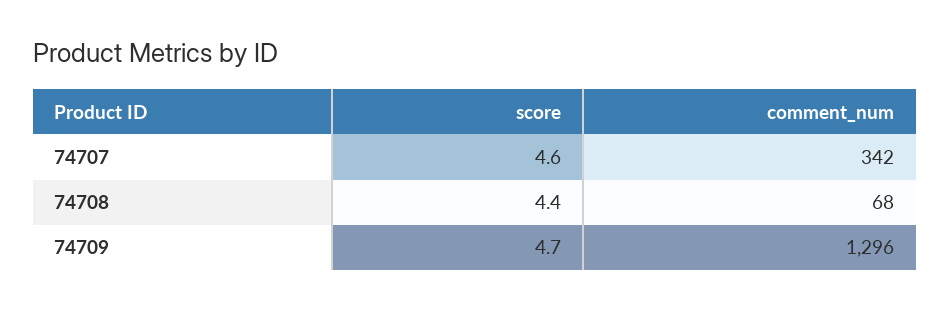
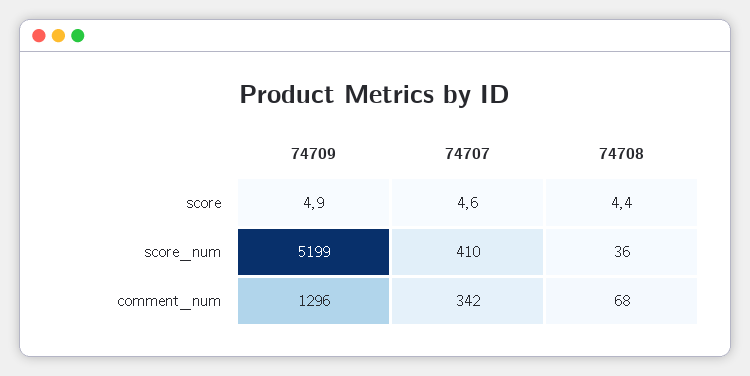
  {
    "score": {
      "74707": 4.6,
      "74708": 4.4,
-     "74709": 4.7
+     "74709": 4.9
    },
    "comment_num": {
      "74707": 342,
      "74708": 68,
      "74709": 1296
-   }
+   },
+   "score_num": {
+     "74709": 5199,
+     "74707": 410,
+     "74708": 36
+   }
  }

